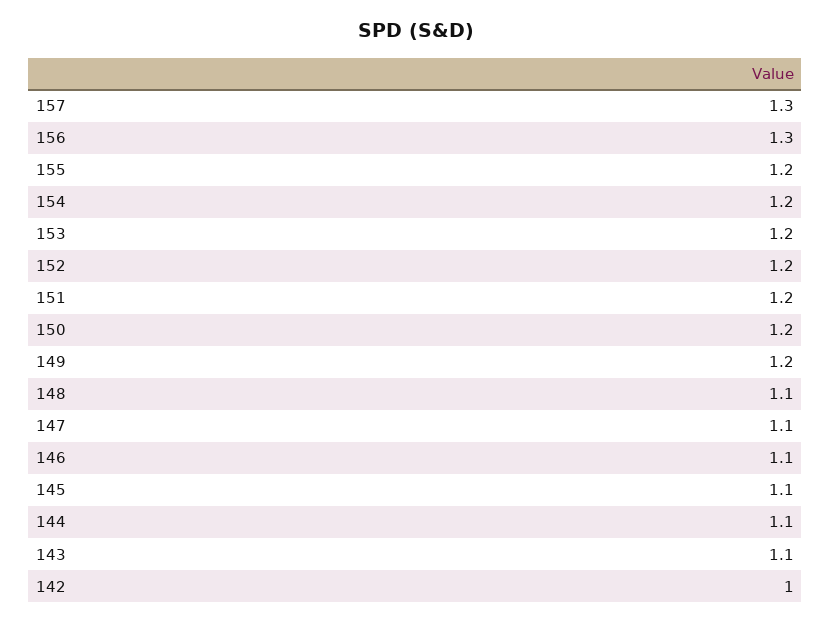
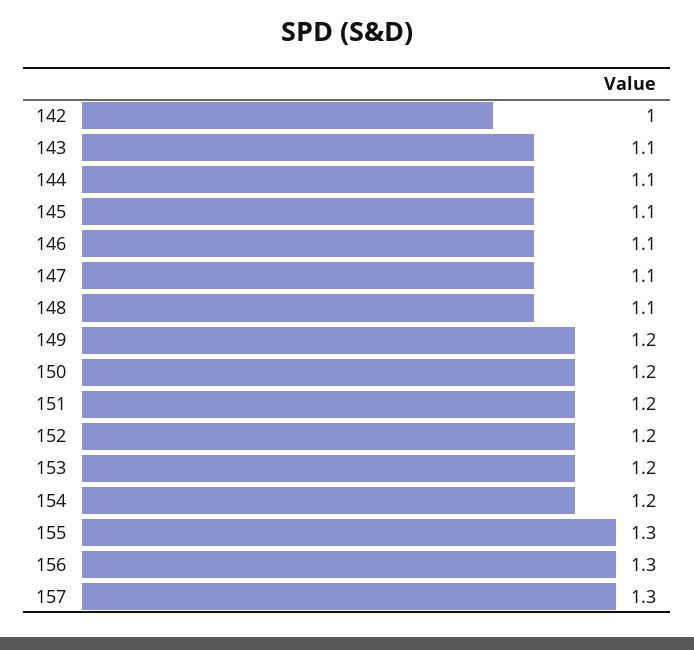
  {
    "157": 1.3,
    "156": 1.3,
-   "155": 1.2,
+   "155": 1.3,
    "154": 1.2,
    "153": 1.2,
    "152": 1.2,
    "151": 1.2,
    "150": 1.2,
    "149": 1.2,
    "148": 1.1,
    "147": 1.1,
    "146": 1.1,
    "145": 1.1,
    "144": 1.1,
    "143": 1.1,
    "142": 1
  }

